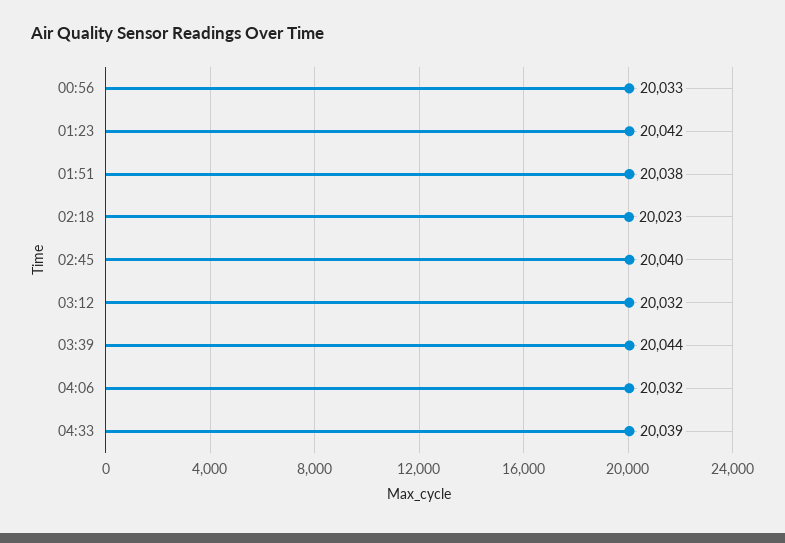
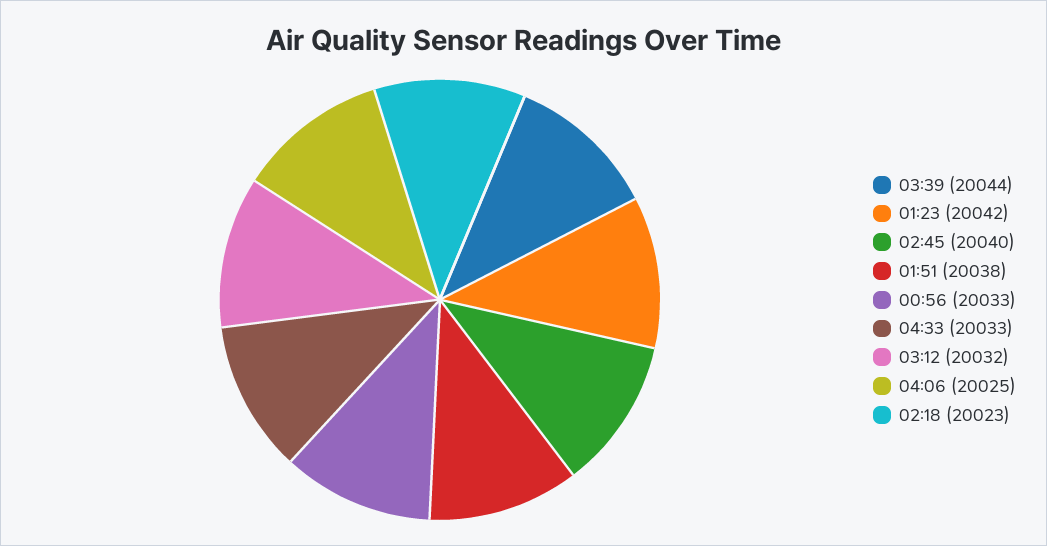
  {
    "00:56": 20033,
    "01:23": 20042,
    "01:51": 20038,
    "02:18": 20023,
    "02:45": 20040,
    "03:12": 20032,
    "03:39": 20044,
-   "04:06": 20032,
+   "04:06": 20025,
-   "04:33": 20039
+   "04:33": 20033
  }

